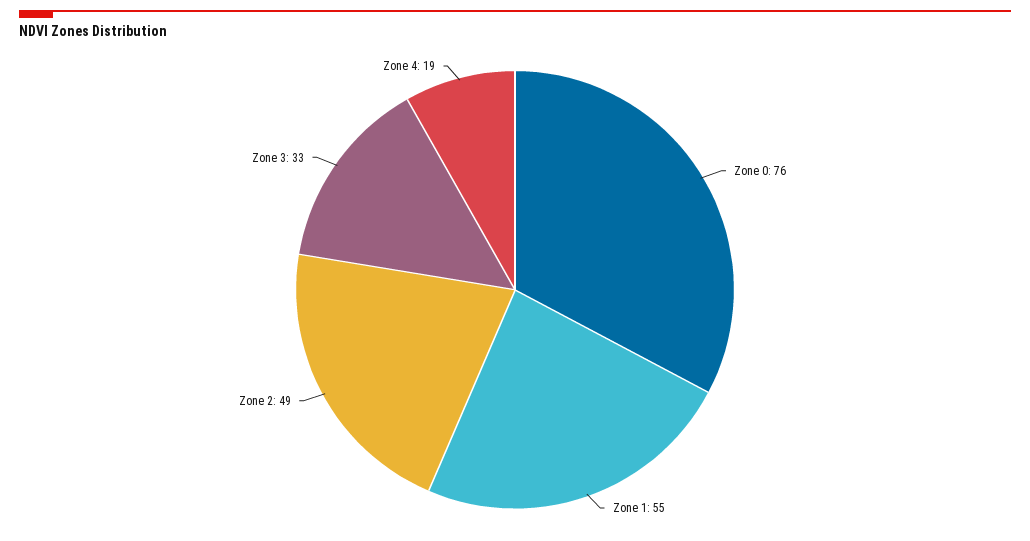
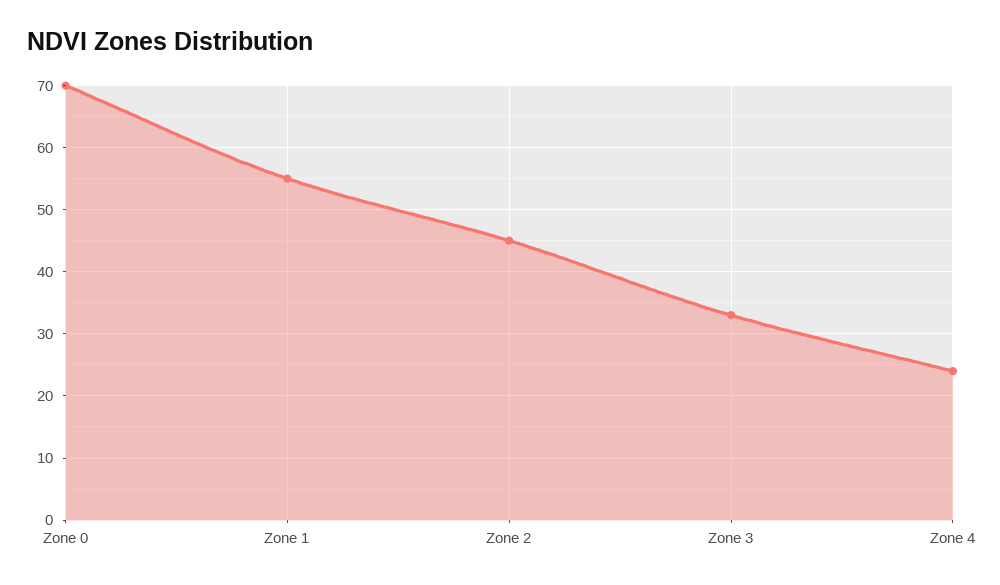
  {
-   "Zone 0": 76,
+   "Zone 0": 70,
    "Zone 1": 55,
-   "Zone 2": 49,
+   "Zone 2": 45,
    "Zone 3": 33,
-   "Zone 4": 19
+   "Zone 4": 24
  }

